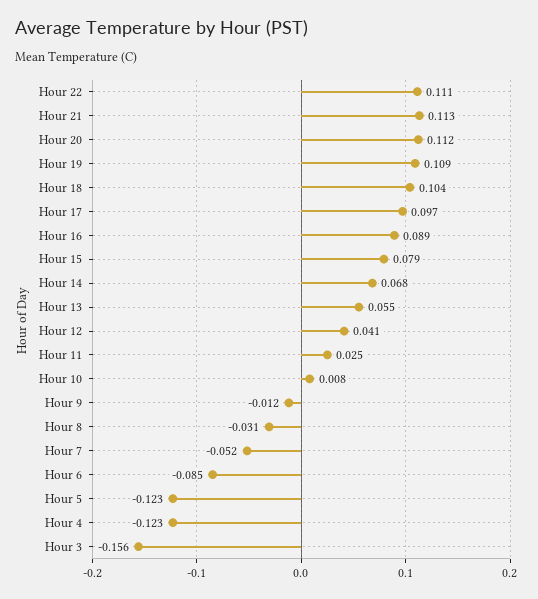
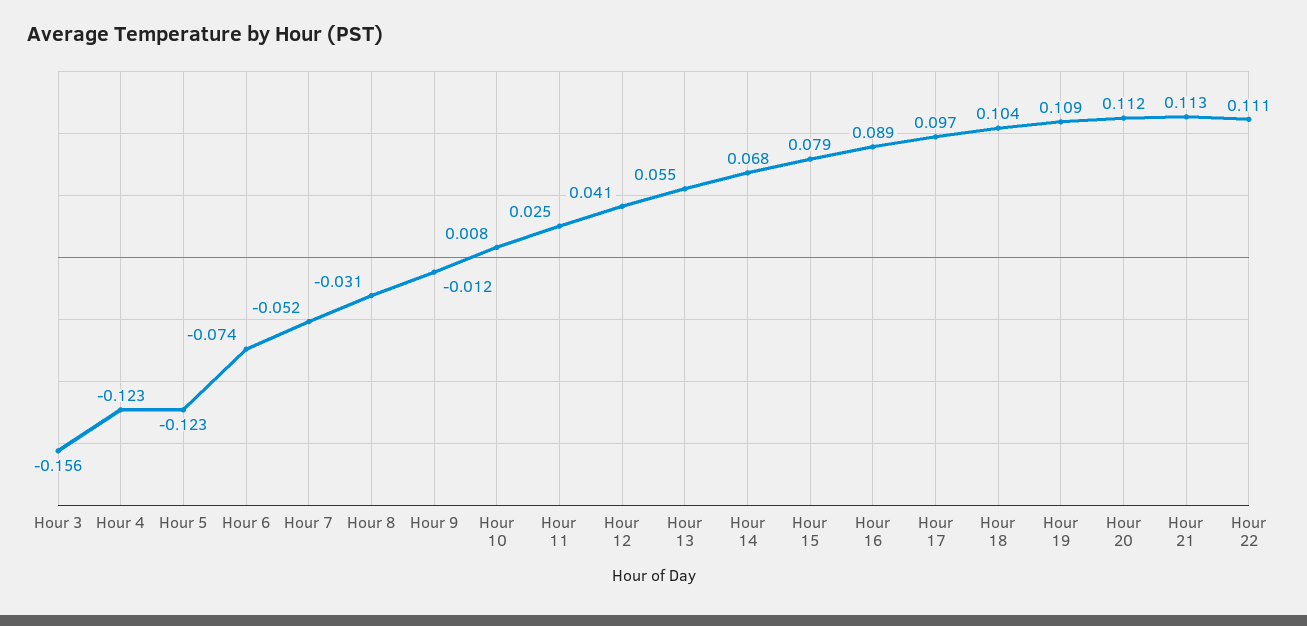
  {
    "Hour 22": 0.111,
    "Hour 21": 0.113,
    "Hour 20": 0.112,
    "Hour 19": 0.109,
    "Hour 18": 0.104,
    "Hour 17": 0.097,
    "Hour 16": 0.089,
    "Hour 15": 0.079,
    "Hour 14": 0.068,
    "Hour 13": 0.055,
    "Hour 12": 0.041,
    "Hour 11": 0.025,
    "Hour 10": 0.008,
    "Hour 9": -0.012,
    "Hour 8": -0.031,
    "Hour 7": -0.052,
-   "Hour 6": -0.085,
+   "Hour 6": -0.074,
    "Hour 5": -0.123,
    "Hour 4": -0.123,
    "Hour 3": -0.156
  }

